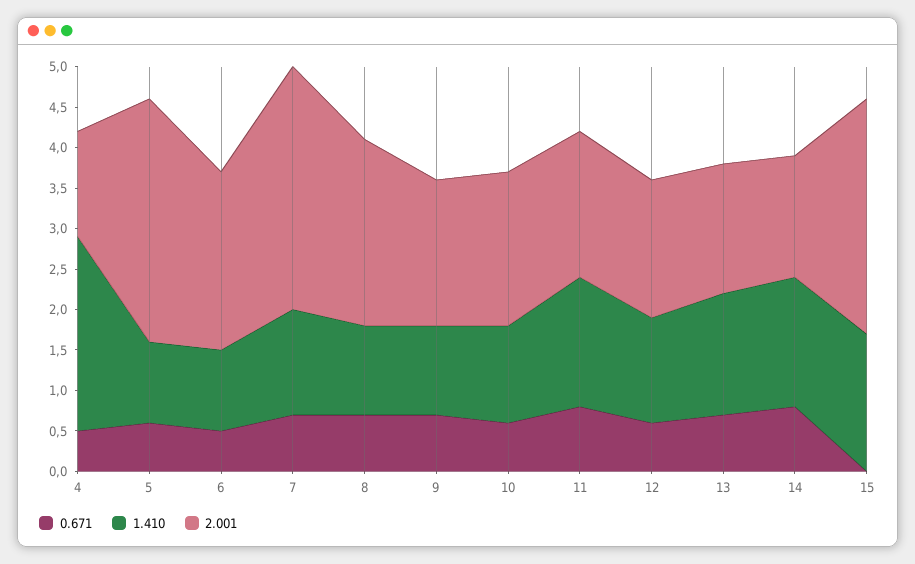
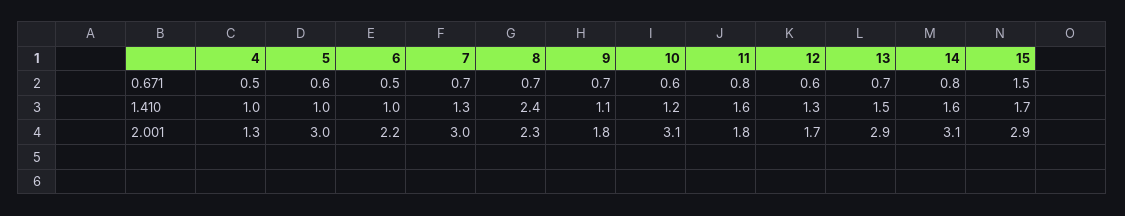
  {
    "0.671": {
      "4": 0.5,
      "5": 0.6,
      "6": 0.5,
      "7": 0.7,
      "8": 0.7,
      "9": 0.7,
      "10": 0.6,
      "11": 0.8,
      "12": 0.6,
      "13": 0.7,
      "14": 0.8,
-     "15": 0
+     "15": 1.5
    },
    "1.410": {
-     "4": 2.4,
+     "4": 1,
      "5": 1,
      "6": 1,
      "7": 1.3,
-     "8": 1.1,
+     "8": 2.4,
      "9": 1.1,
      "10": 1.2,
      "11": 1.6,
      "12": 1.3,
      "13": 1.5,
      "14": 1.6,
      "15": 1.7
    },
    "2.001": {
      "4": 1.3,
      "5": 3,
      "6": 2.2,
      "7": 3,
      "8": 2.3,
      "9": 1.8,
-     "10": 1.9,
+     "10": 3.1,
      "11": 1.8,
      "12": 1.7,
-     "13": 1.6,
+     "13": 2.9,
-     "14": 1.5,
+     "14": 3.1,
      "15": 2.9
    }
  }

